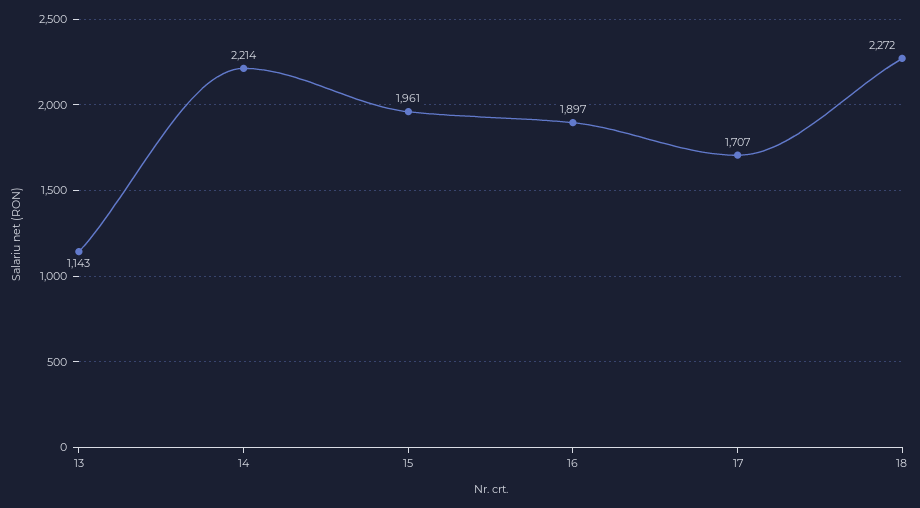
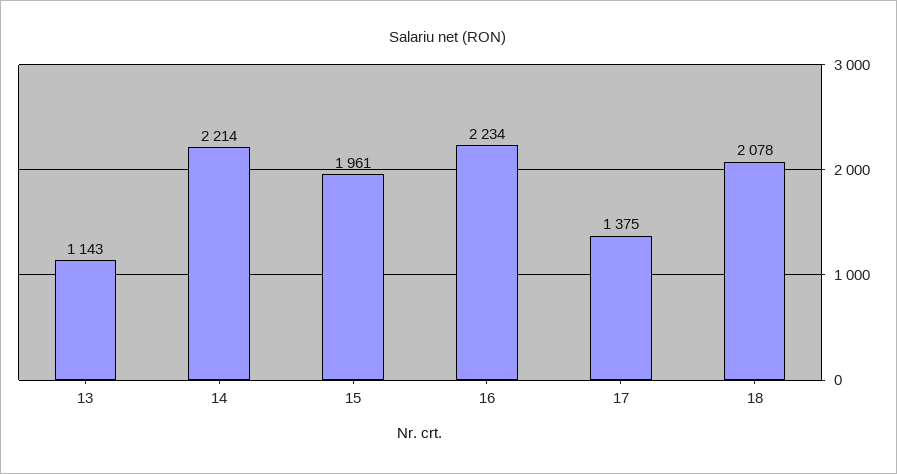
  {
    "13": 1143,
    "14": 2214,
    "15": 1961,
-   "16": 1897,
+   "16": 2234,
-   "17": 1707,
+   "17": 1375,
-   "18": 2272
+   "18": 2078
  }

